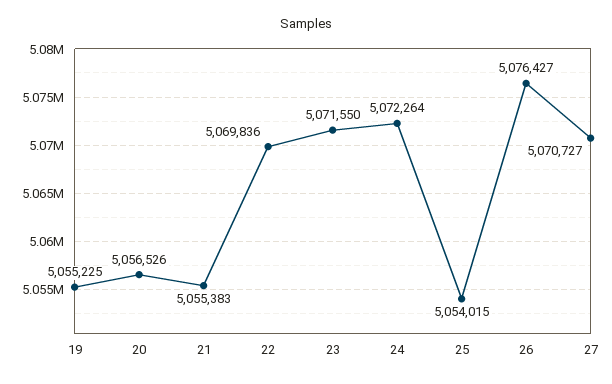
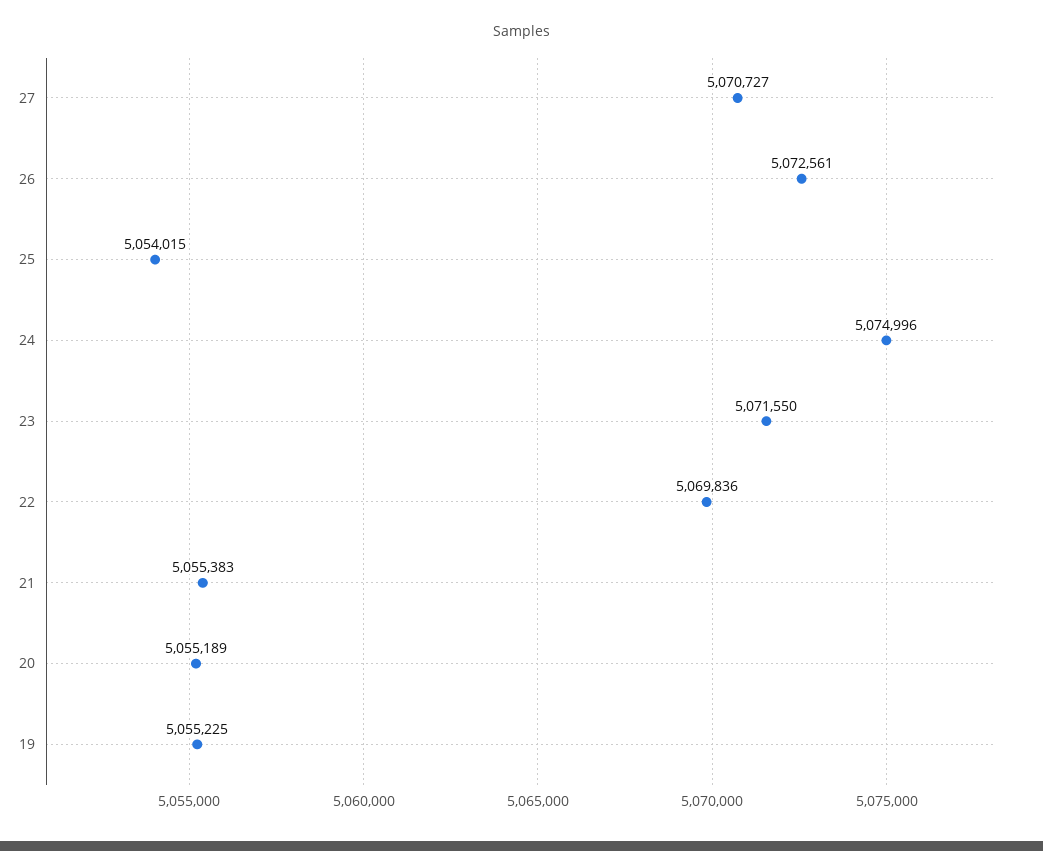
  {
    "19": 5055225,
-   "20": 5056526,
+   "20": 5055189,
    "21": 5055383,
    "22": 5069836,
    "23": 5071550,
-   "24": 5072264,
+   "24": 5074996,
    "25": 5054015,
-   "26": 5076427,
+   "26": 5072561,
    "27": 5070727
  }

